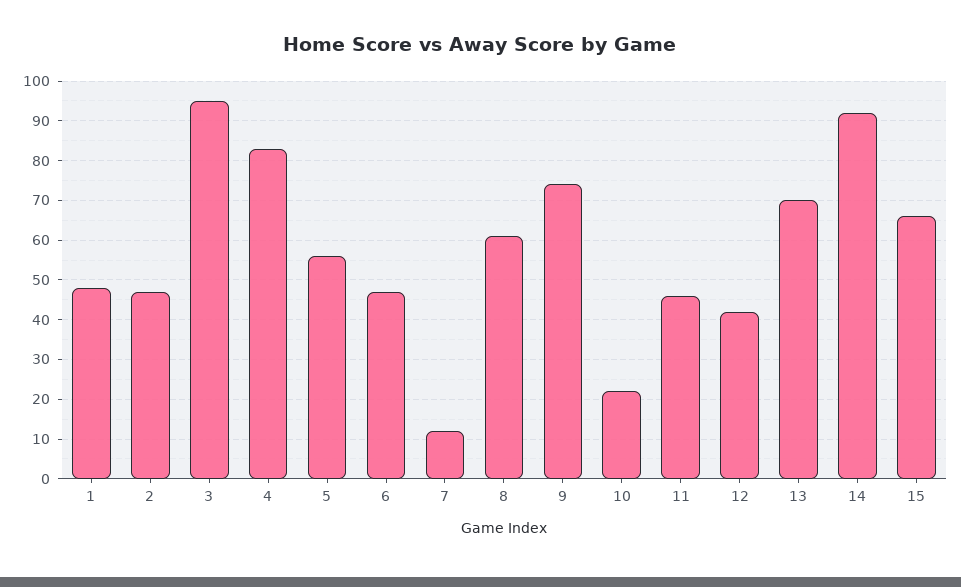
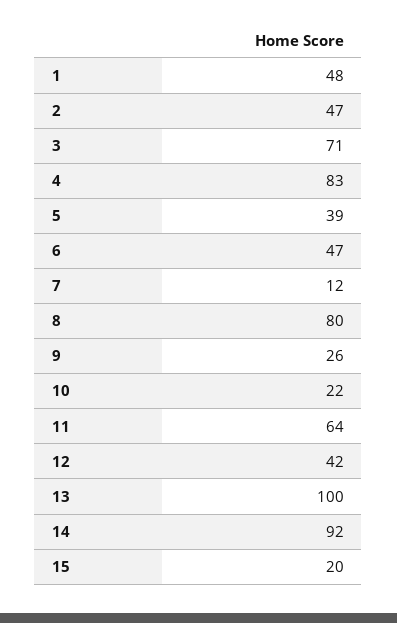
  {
    "1": 48,
    "2": 47,
-   "3": 95,
+   "3": 71,
    "4": 83,
-   "5": 55,
+   "5": 39,
    "6": 47,
    "7": 12,
-   "8": 60,
+   "8": 80,
-   "9": 75,
+   "9": 26,
    "10": 22,
-   "11": 45,
+   "11": 64,
    "12": 42,
-   "13": 70,
+   "13": 100,
    "14": 92,
-   "15": 65
+   "15": 20
  }

